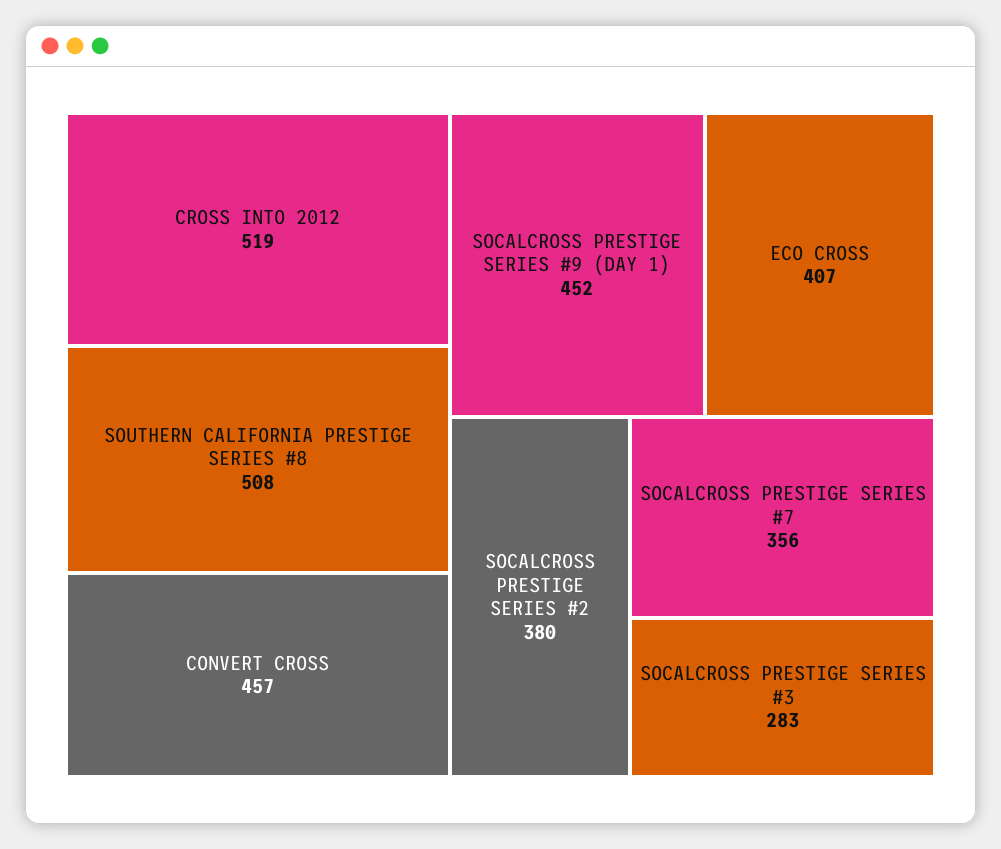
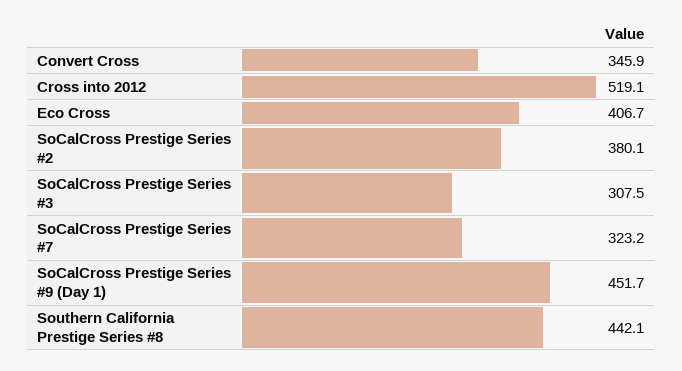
  {
    "CROSS INTO 2012": 519.1,
-   "SOUTHERN CALIFORNIA PRESTIGE SERIES #8": 508,
+   "SOUTHERN CALIFORNIA PRESTIGE SERIES #8": 442.1,
-   "CONVERT CROSS": 457,
+   "CONVERT CROSS": 345.9,
    "SOCALCROSS PRESTIGE SERIES #9 (DAY 1)": 451.7,
    "ECO CROSS": 406.7,
    "SOCALCROSS PRESTIGE SERIES #2": 380.1,
-   "SOCALCROSS PRESTIGE SERIES #7": 356,
+   "SOCALCROSS PRESTIGE SERIES #7": 323.2,
-   "SOCALCROSS PRESTIGE SERIES #3": 283
+   "SOCALCROSS PRESTIGE SERIES #3": 307.5
  }

